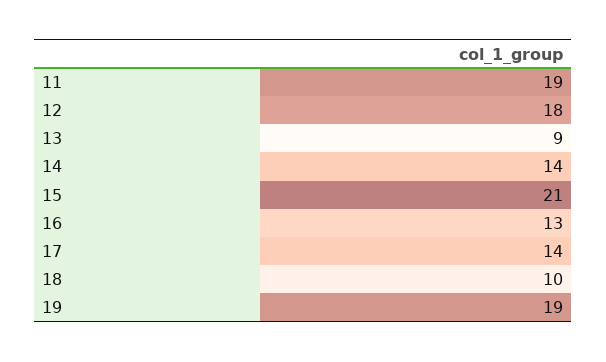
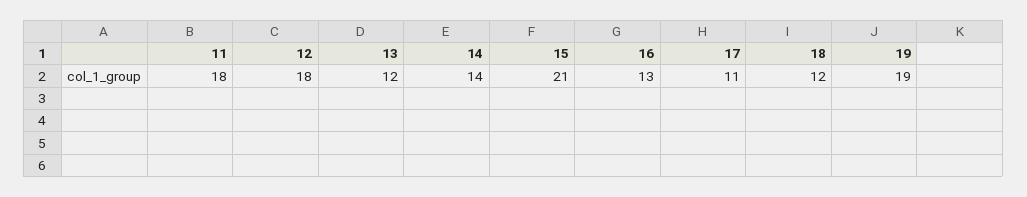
  {
-   "11": 19,
+   "11": 18,
    "12": 18,
-   "13": 9,
+   "13": 12,
    "14": 14,
    "15": 21,
    "16": 13,
-   "17": 14,
+   "17": 11,
-   "18": 10,
+   "18": 12,
    "19": 19
  }

